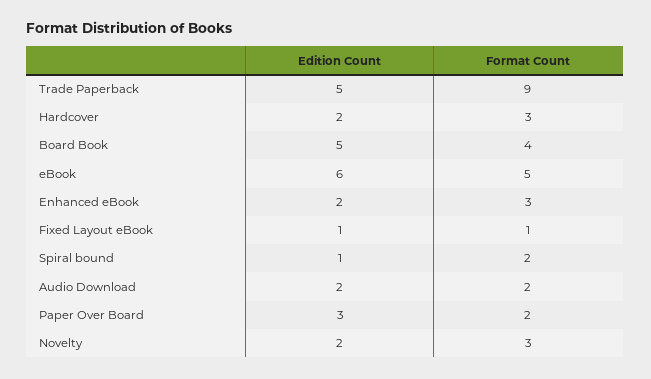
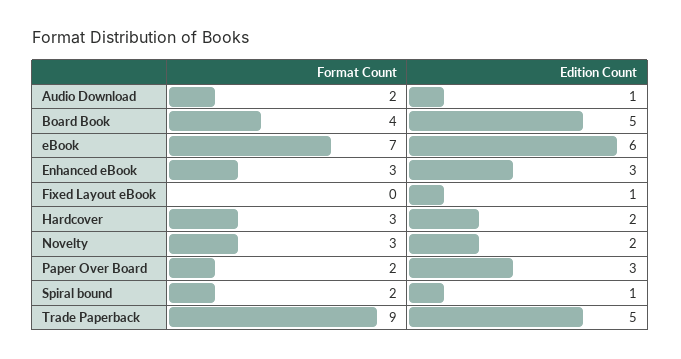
  {
    "Edition Count": {
      "Trade Paperback": 5,
      "Hardcover": 2,
      "Board Book": 5,
      "eBook": 6,
-     "Enhanced eBook": 2,
+     "Enhanced eBook": 3,
      "Fixed Layout eBook": 1,
      "Spiral bound": 1,
-     "Audio Download": 2,
+     "Audio Download": 1,
      "Paper Over Board": 3,
      "Novelty": 2
    },
    "Format Count": {
      "Trade Paperback": 9,
      "Hardcover": 3,
      "Board Book": 4,
-     "eBook": 5,
+     "eBook": 7,
      "Enhanced eBook": 3,
-     "Fixed Layout eBook": 1,
+     "Fixed Layout eBook": 0,
      "Spiral bound": 2,
      "Audio Download": 2,
      "Paper Over Board": 2,
      "Novelty": 3
    }
  }

